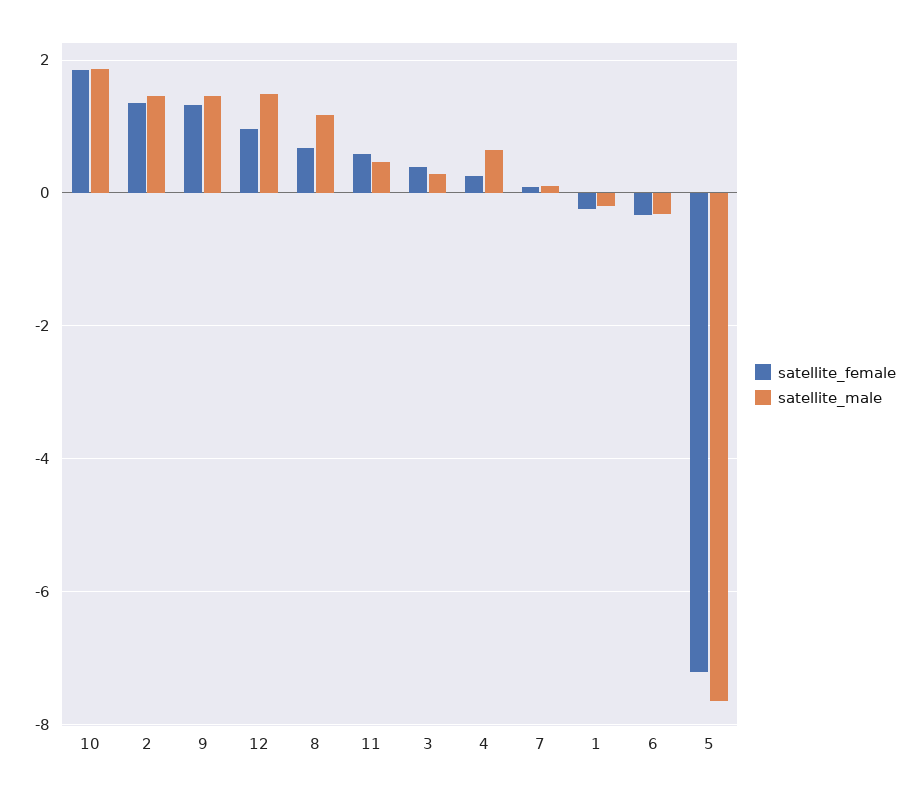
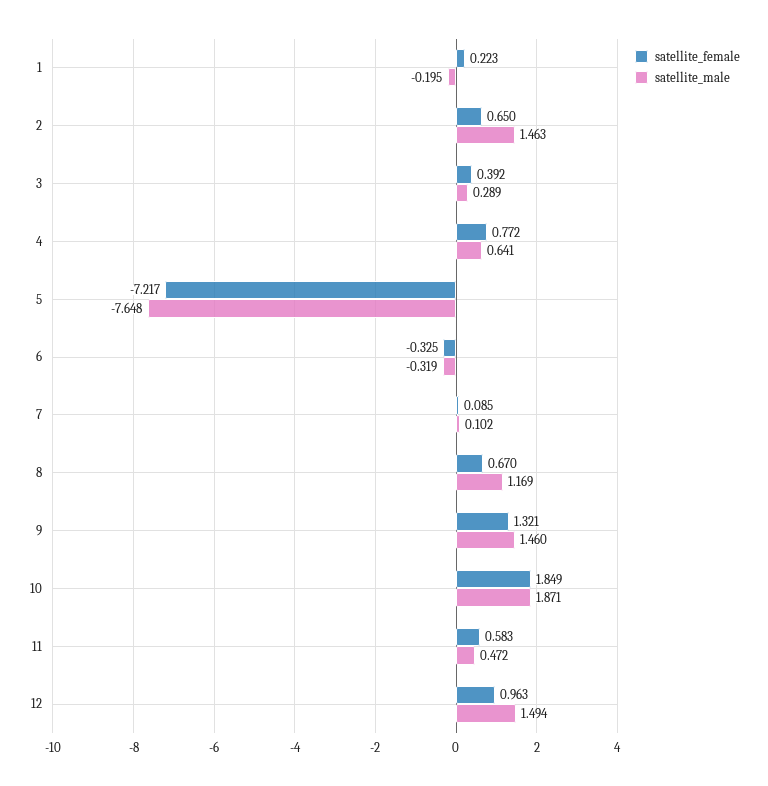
  {
    "satellite_female": {
      "10": 1.849,
-     "2": 1.4,
+     "2": 0.65,
      "9": 1.321,
      "12": 0.963,
      "8": 0.67,
      "11": 0.583,
      "3": 0.392,
-     "4": 0.2,
+     "4": 0.772,
      "7": 0.085,
-     "1": -0.2,
+     "1": 0.223,
      "6": -0.325,
      "5": -7.217
    },
    "satellite_male": {
      "10": 1.871,
      "2": 1.463,
      "9": 1.46,
      "12": 1.494,
      "8": 1.169,
      "11": 0.472,
      "3": 0.289,
      "4": 0.641,
      "7": 0.102,
      "1": -0.195,
      "6": -0.319,
      "5": -7.648
    }
  }

